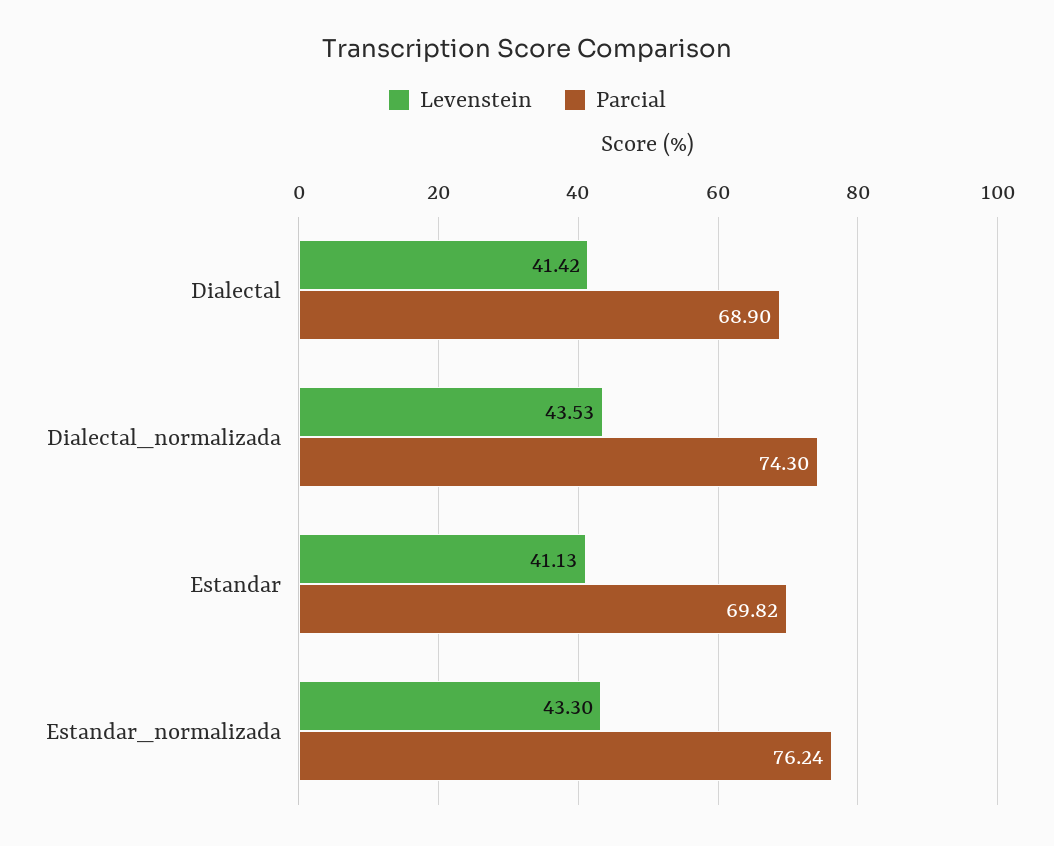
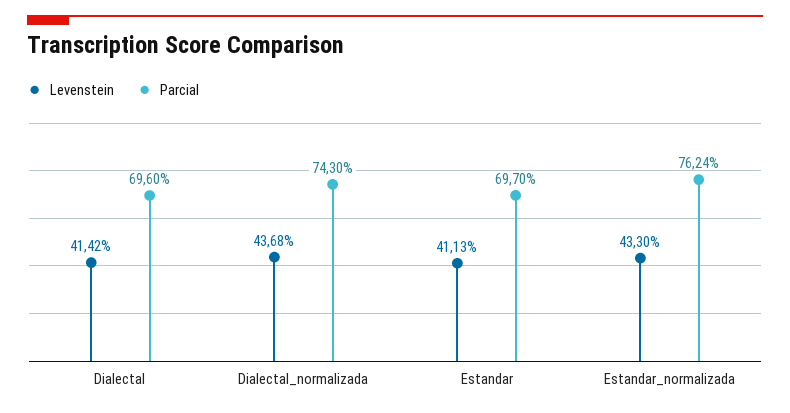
  {
    "Levenstein": {
      "Dialectal": 41.42,
-     "Dialectal_normalizada": 43.53,
+     "Dialectal_normalizada": 43.68,
      "Estandar": 41.13,
      "Estandar_normalizada": 43.3
    },
    "Parcial": {
-     "Dialectal": 68.9,
+     "Dialectal": 69.6,
      "Dialectal_normalizada": 74.3,
-     "Estandar": 69.82,
+     "Estandar": 69.7,
      "Estandar_normalizada": 76.24
    }
  }

